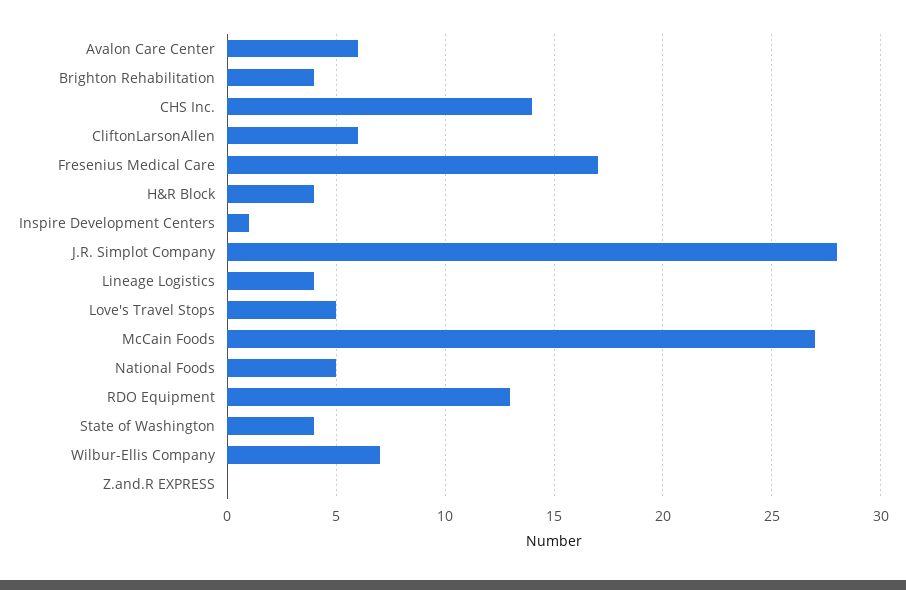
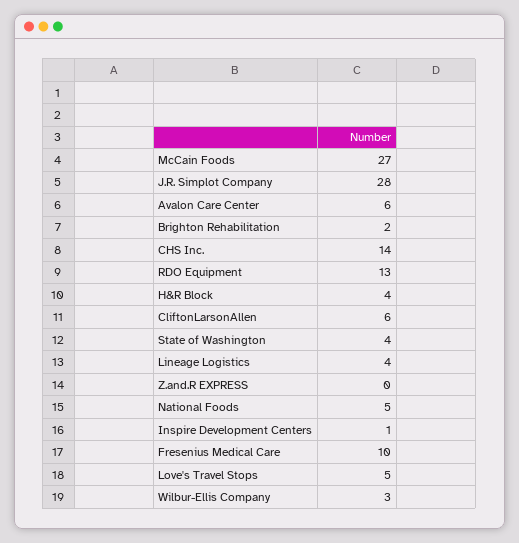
  {
    "Avalon Care Center": 6,
-   "Brighton Rehabilitation": 4,
+   "Brighton Rehabilitation": 2,
    "CHS Inc.": 14,
    "CliftonLarsonAllen": 6,
-   "Fresenius Medical Care": 17,
+   "Fresenius Medical Care": 10,
    "H&R Block": 4,
    "Inspire Development Centers": 1,
    "J.R. Simplot Company": 28,
    "Lineage Logistics": 4,
    "Love's Travel Stops": 5,
    "McCain Foods": 27,
    "National Foods": 5,
    "RDO Equipment": 13,
    "State of Washington": 4,
-   "Wilbur-Ellis Company": 7,
+   "Wilbur-Ellis Company": 3,
    "Z.and.R EXPRESS": 0
  }

